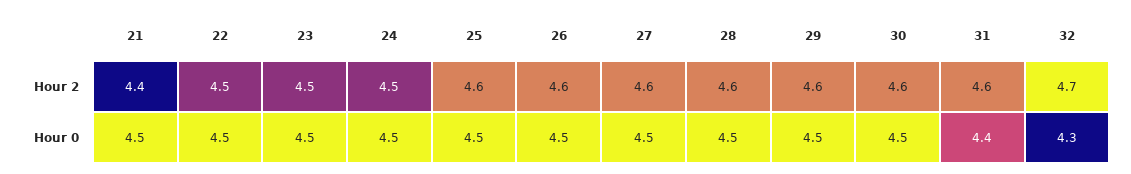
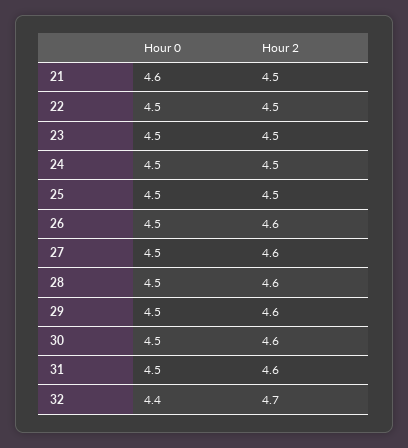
  {
    "21": {
-     "Hour 2": 4.4,
+     "Hour 2": 4.5,
-     "Hour 0": 4.5
+     "Hour 0": 4.6
    },
    "22": {
      "Hour 2": 4.5,
      "Hour 0": 4.5
    },
    "23": {
      "Hour 2": 4.5,
      "Hour 0": 4.5
    },
    "24": {
      "Hour 2": 4.5,
      "Hour 0": 4.5
    },
    "25": {
-     "Hour 2": 4.6,
+     "Hour 2": 4.5,
      "Hour 0": 4.5
    },
    "26": {
      "Hour 2": 4.6,
      "Hour 0": 4.5
    },
    "27": {
      "Hour 2": 4.6,
      "Hour 0": 4.5
    },
    "28": {
      "Hour 2": 4.6,
      "Hour 0": 4.5
    },
    "29": {
      "Hour 2": 4.6,
      "Hour 0": 4.5
    },
    "30": {
      "Hour 2": 4.6,
      "Hour 0": 4.5
    },
    "31": {
      "Hour 2": 4.6,
-     "Hour 0": 4.4
+     "Hour 0": 4.5
    },
    "32": {
      "Hour 2": 4.7,
-     "Hour 0": 4.3
+     "Hour 0": 4.4
    }
  }

